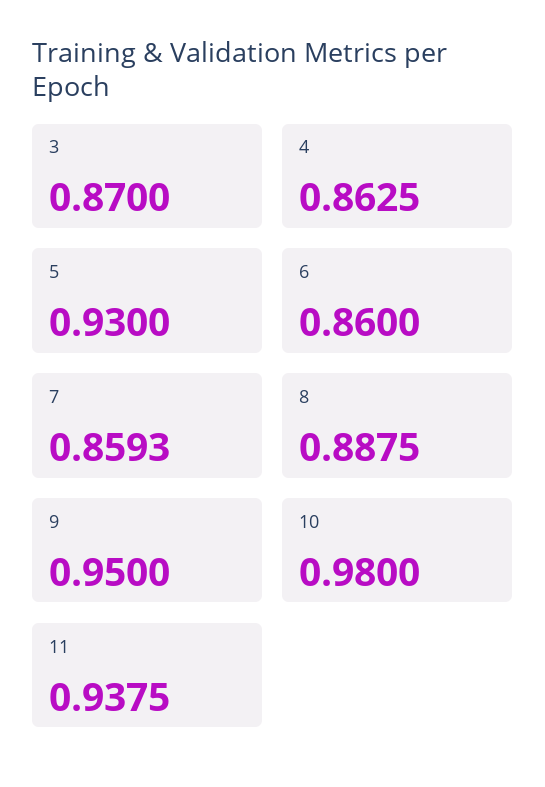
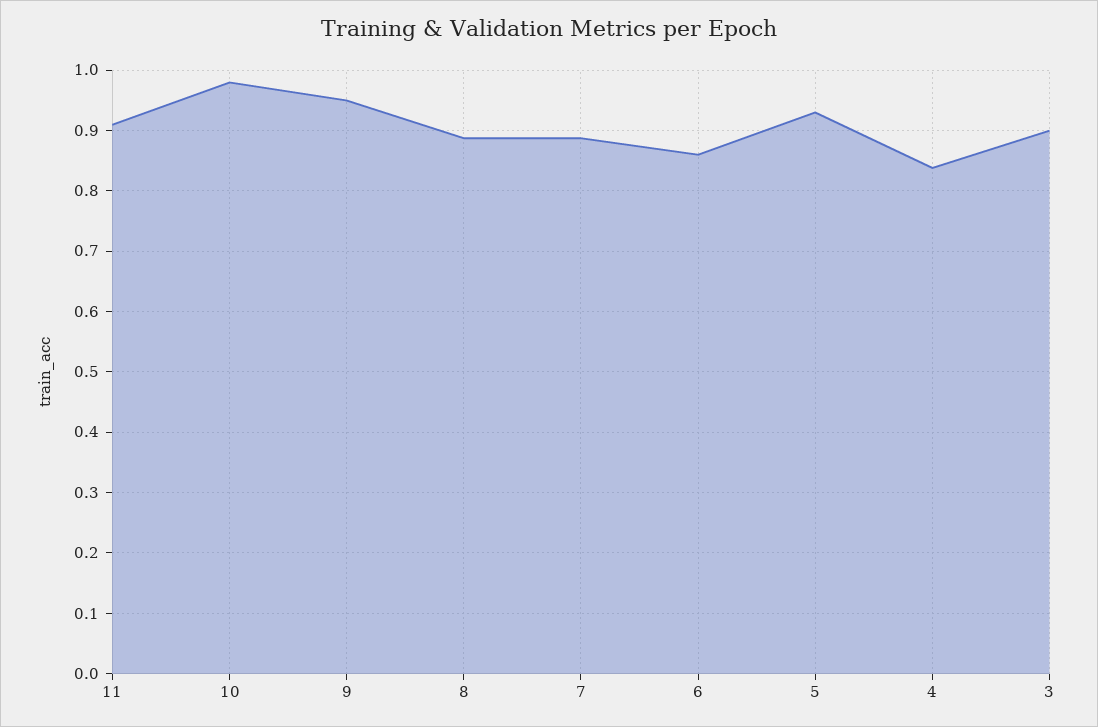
  {
-   "3": 0.87,
+   "3": 0.9,
-   "4": 0.8625,
+   "4": 0.84,
    "5": 0.93,
    "6": 0.86,
-   "7": 0.8593,
+   "7": 0.89,
    "8": 0.8875,
    "9": 0.95,
    "10": 0.98,
-   "11": 0.9375
+   "11": 0.91
  }

